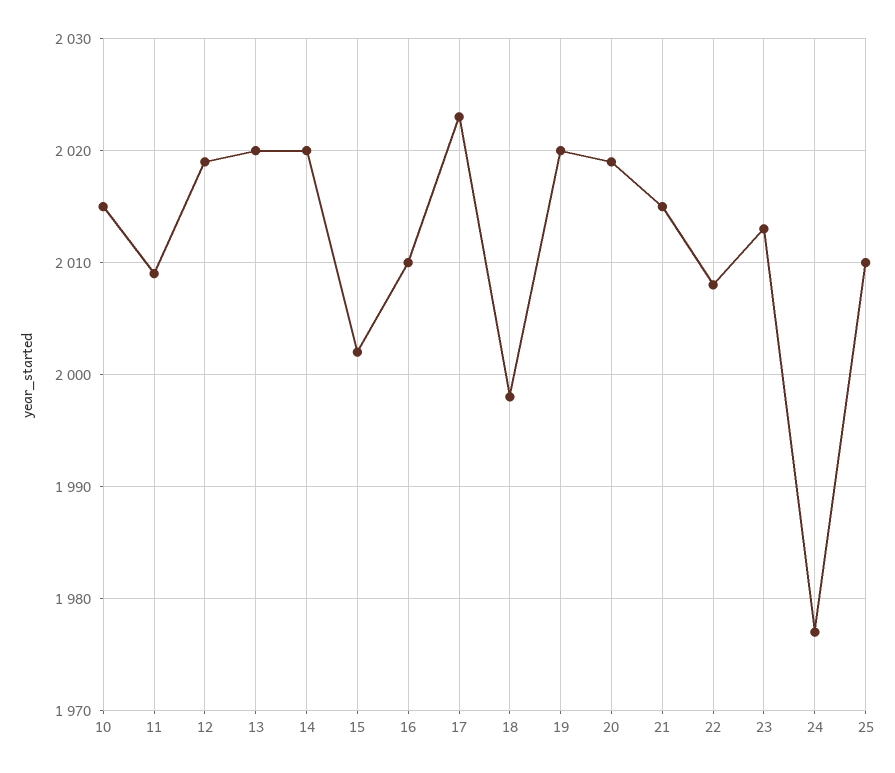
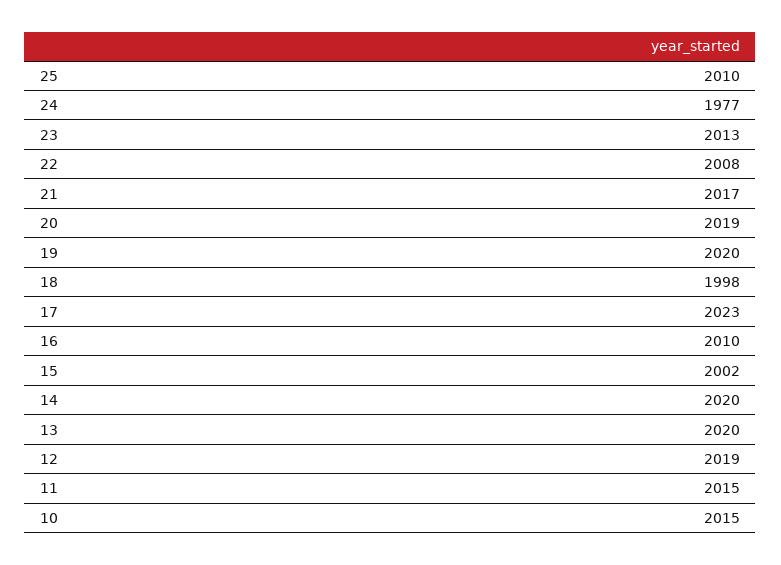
  {
    "10": 2015,
-   "11": 2009,
+   "11": 2015,
    "12": 2019,
    "13": 2020,
    "14": 2020,
    "15": 2002,
    "16": 2010,
    "17": 2023,
    "18": 1998,
    "19": 2020,
    "20": 2019,
-   "21": 2015,
+   "21": 2017,
    "22": 2008,
    "23": 2013,
    "24": 1977,
    "25": 2010
  }

